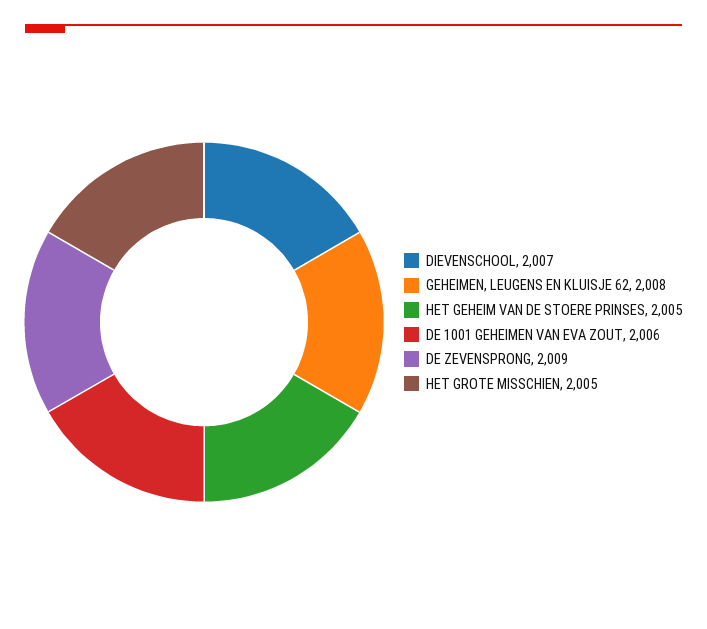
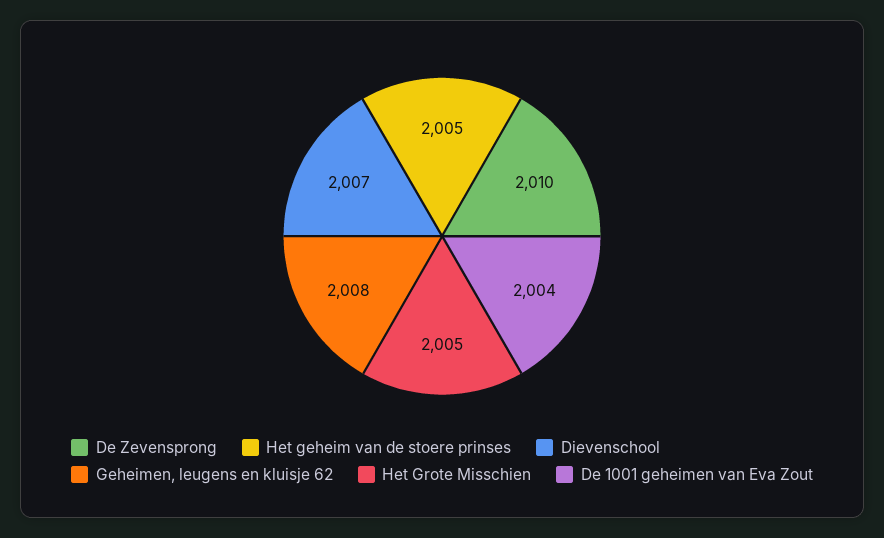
  {
    "DIEVENSCHOOL": 2007,
    "GEHEIMEN, LEUGENS EN KLUISJE 62": 2008,
    "HET GEHEIM VAN DE STOERE PRINSES": 2005,
-   "DE 1001 GEHEIMEN VAN EVA ZOUT": 2006,
+   "DE 1001 GEHEIMEN VAN EVA ZOUT": 2004,
-   "DE ZEVENSPRONG": 2009,
+   "DE ZEVENSPRONG": 2010,
    "HET GROTE MISSCHIEN": 2005
  }

